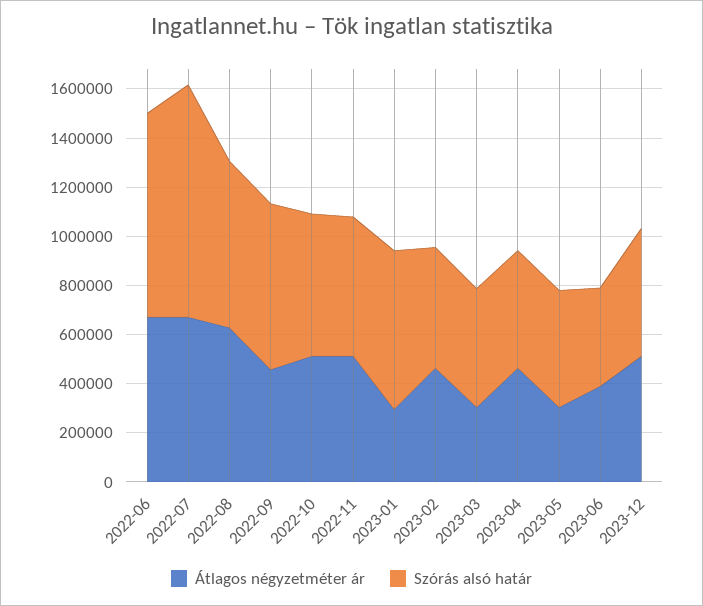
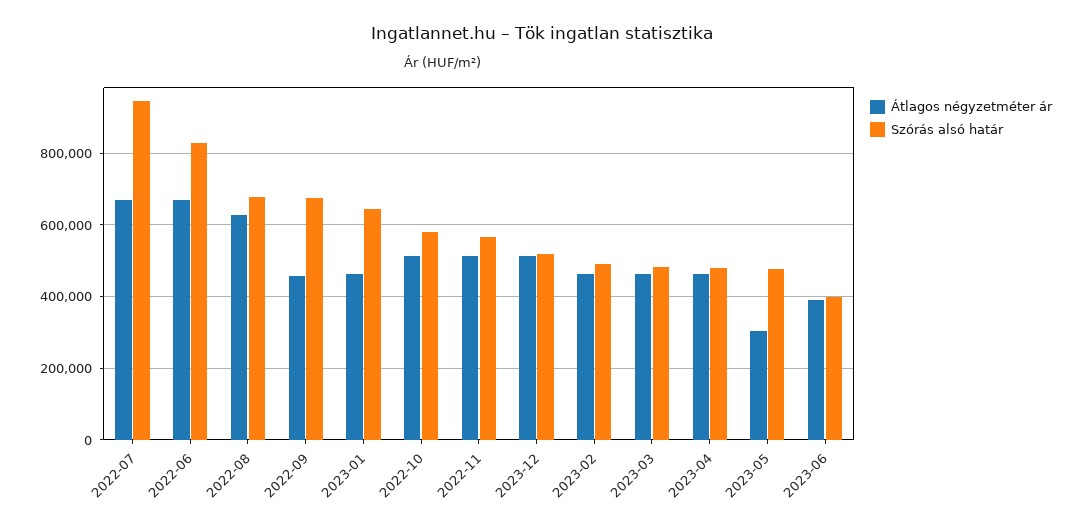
  {
    "Átlagos négyzetméter ár": {
      "2022-06": 680000,
      "2022-07": 680000,
      "2022-08": 620000,
      "2022-09": 460000,
      "2022-10": 520000,
      "2022-11": 520000,
-     "2023-01": 300000,
+     "2023-01": 460000,
      "2023-02": 460000,
-     "2023-03": 300000,
+     "2023-03": 460000,
      "2023-04": 460000,
      "2023-05": 300000,
      "2023-06": 400000,
      "2023-12": 520000
    },
    "Szórás alsó határ": {
      "2022-06": 820000,
      "2022-07": 940000,
      "2022-08": 680000,
      "2022-09": 680000,
      "2022-10": 580000,
      "2022-11": 560000,
      "2023-01": 640000,
      "2023-02": 500000,
      "2023-03": 480000,
      "2023-04": 480000,
      "2023-05": 480000,
      "2023-06": 400000,
      "2023-12": 520000
    }
  }

